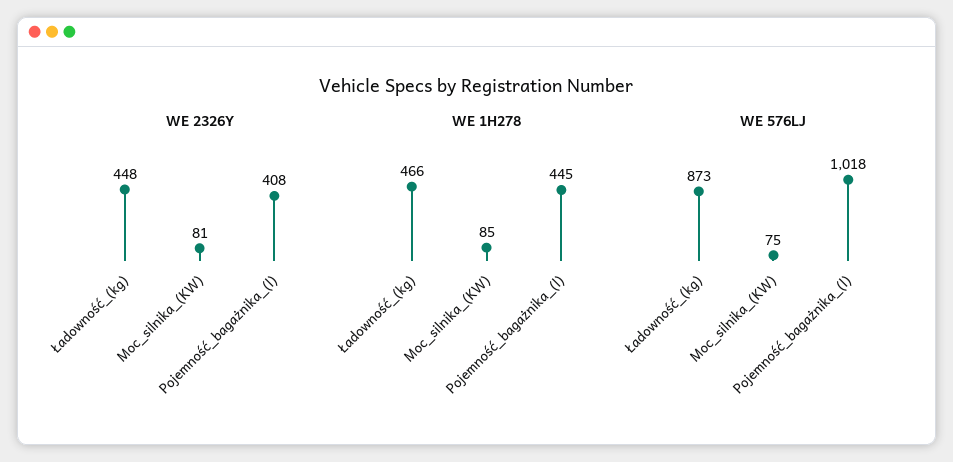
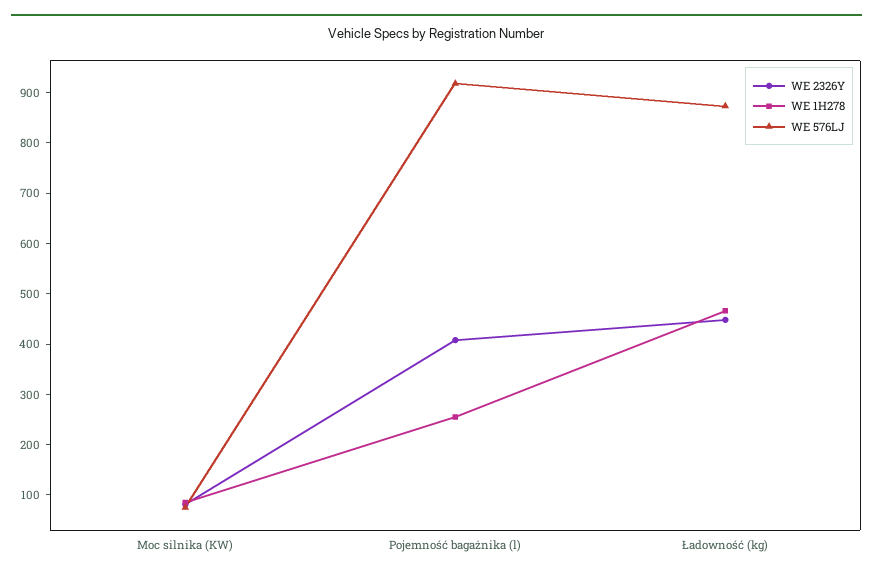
  {
    "WE 2326Y": {
      "Ładowność_(kg)": 448,
      "Moc_silnika_(KW)": 81,
      "Pojemność_bagażnika_(l)": 408
    },
    "WE 1H278": {
      "Ładowność_(kg)": 466,
      "Moc_silnika_(KW)": 85,
-     "Pojemność_bagażnika_(l)": 445
+     "Pojemność_bagażnika_(l)": 260
    },
    "WE 576LJ": {
      "Ładowność_(kg)": 873,
      "Moc_silnika_(KW)": 75,
-     "Pojemność_bagażnika_(l)": 1018
+     "Pojemność_bagażnika_(l)": 920
    }
  }

